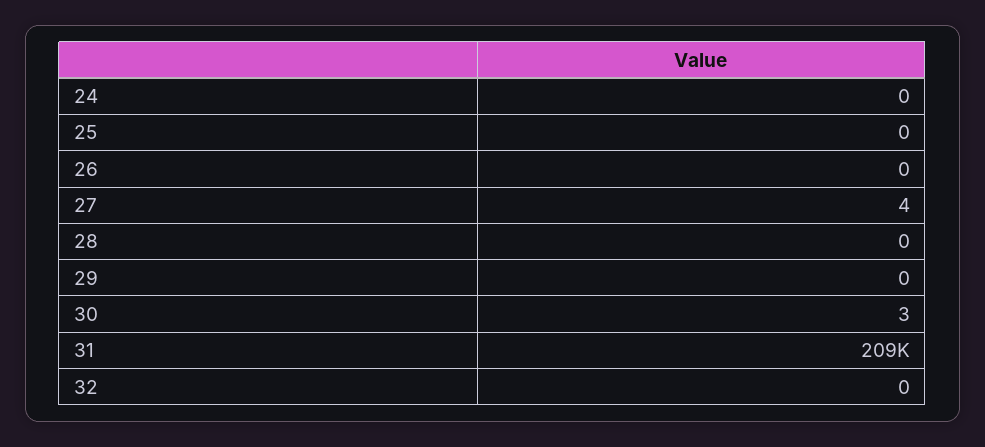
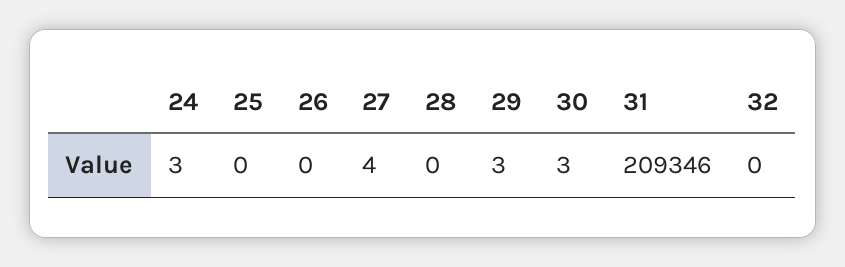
  {
-   "24": 0,
+   "24": 3,
    "25": 0,
    "26": 0,
    "27": 4,
    "28": 0,
-   "29": 0,
+   "29": 3,
    "30": 3,
    "31": 209346,
    "32": 0
  }

